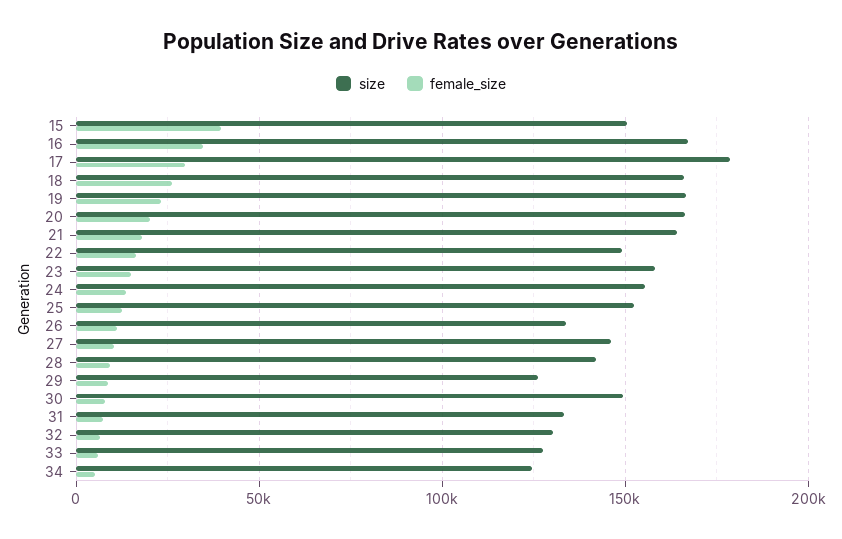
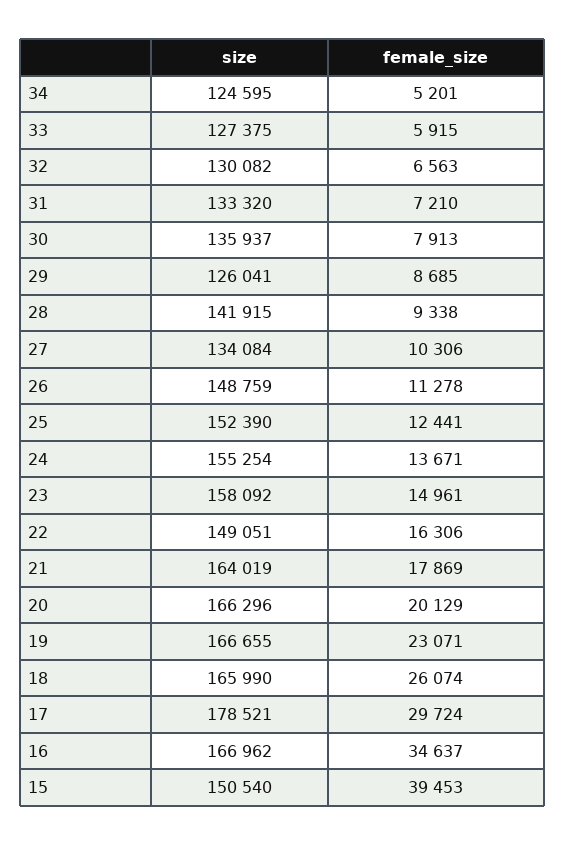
  {
    "size": {
      "15": 150540,
      "16": 166962,
      "17": 178521,
      "18": 165990,
      "19": 166655,
      "20": 166296,
      "21": 164019,
      "22": 149051,
      "23": 158092,
      "24": 155254,
      "25": 152390,
-     "26": 135000,
+     "26": 148759,
-     "27": 145000,
+     "27": 134084,
      "28": 141915,
      "29": 126041,
-     "30": 150000,
+     "30": 135937,
      "31": 133320,
      "32": 130082,
      "33": 127375,
      "34": 124595
    },
    "female_size": {
      "15": 39453,
      "16": 34637,
      "17": 29724,
      "18": 26074,
      "19": 23071,
      "20": 20129,
      "21": 17869,
      "22": 16306,
      "23": 14961,
      "24": 13671,
      "25": 12441,
      "26": 11278,
      "27": 10306,
      "28": 9338,
      "29": 8685,
      "30": 7913,
      "31": 7210,
      "32": 6563,
      "33": 5915,
      "34": 5201
    }
  }

